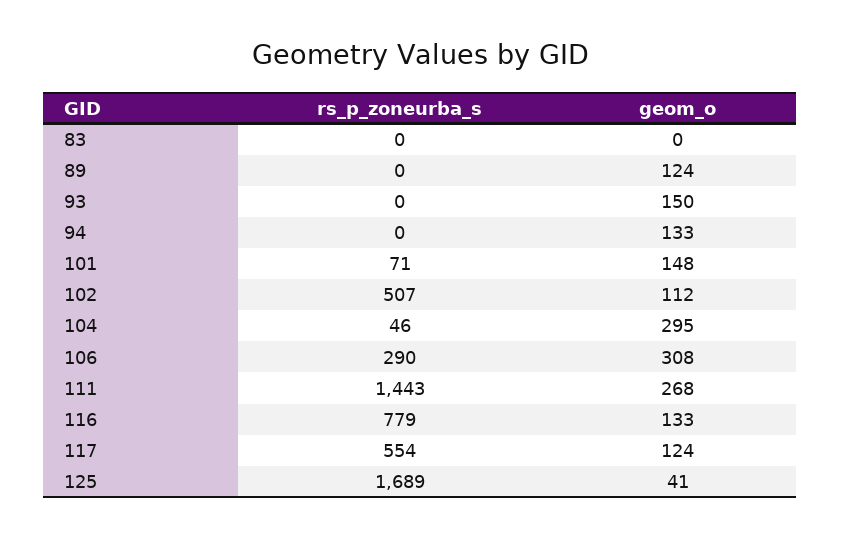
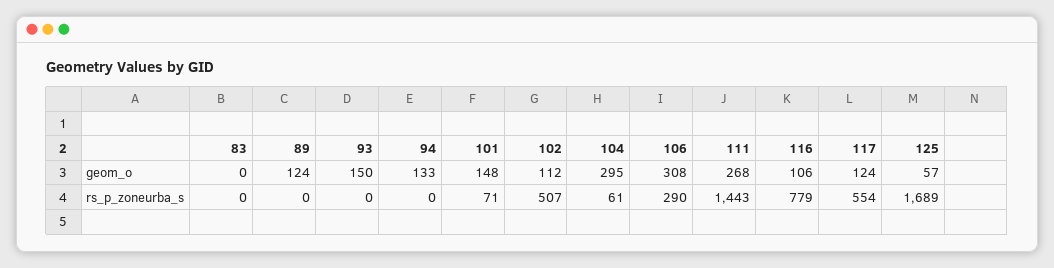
  {
    "rs_p_zoneurba_s": {
      "83": 0,
      "89": 0,
      "93": 0,
      "94": 0,
      "101": 71,
      "102": 507,
-     "104": 46,
+     "104": 61,
      "106": 290,
      "111": 1443,
      "116": 779,
      "117": 554,
      "125": 1689
    },
    "geom_o": {
      "83": 0,
      "89": 124,
      "93": 150,
      "94": 133,
      "101": 148,
      "102": 112,
      "104": 295,
      "106": 308,
      "111": 268,
-     "116": 133,
+     "116": 106,
      "117": 124,
-     "125": 41
+     "125": 57
    }
  }

